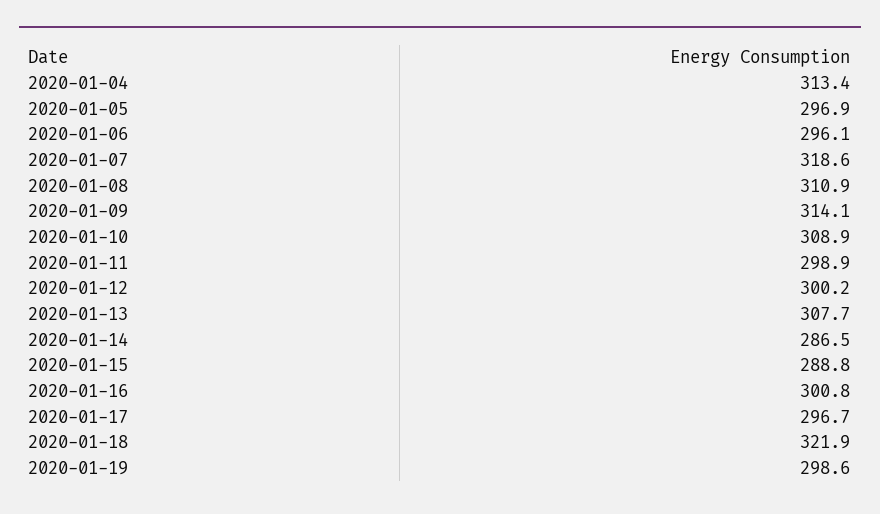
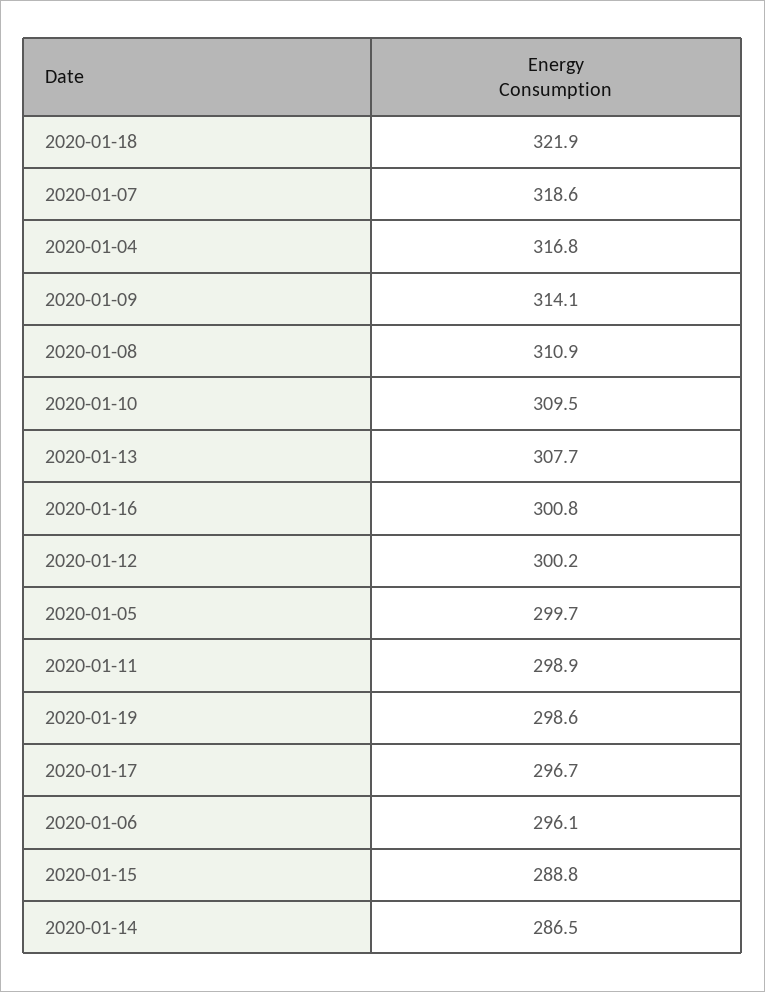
  {
-   "2020-01-04": 313.4,
+   "2020-01-04": 316.8,
-   "2020-01-05": 296.9,
+   "2020-01-05": 299.7,
    "2020-01-06": 296.1,
    "2020-01-07": 318.6,
    "2020-01-08": 310.9,
    "2020-01-09": 314.1,
-   "2020-01-10": 308.9,
+   "2020-01-10": 309.5,
    "2020-01-11": 298.9,
    "2020-01-12": 300.2,
    "2020-01-13": 307.7,
    "2020-01-14": 286.5,
    "2020-01-15": 288.8,
    "2020-01-16": 300.8,
    "2020-01-17": 296.7,
    "2020-01-18": 321.9,
    "2020-01-19": 298.6
  }

